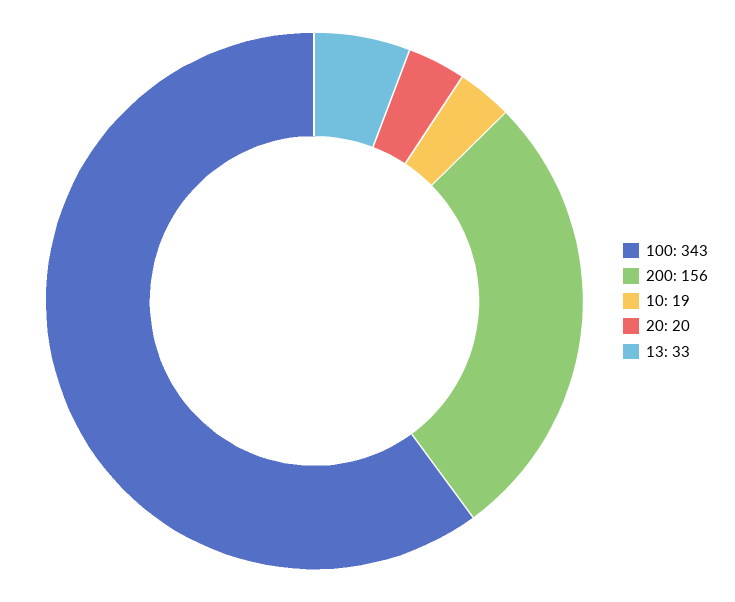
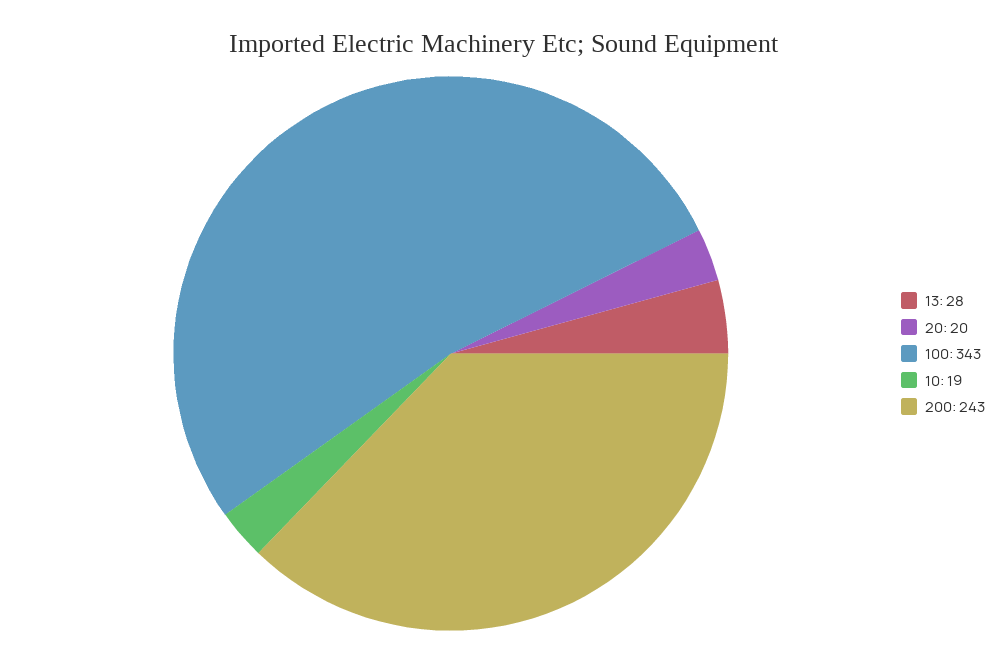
  {
    "100": 343,
-   "200": 156,
+   "200": 243,
    "10": 19,
    "20": 20,
-   "13": 33
+   "13": 28
  }

